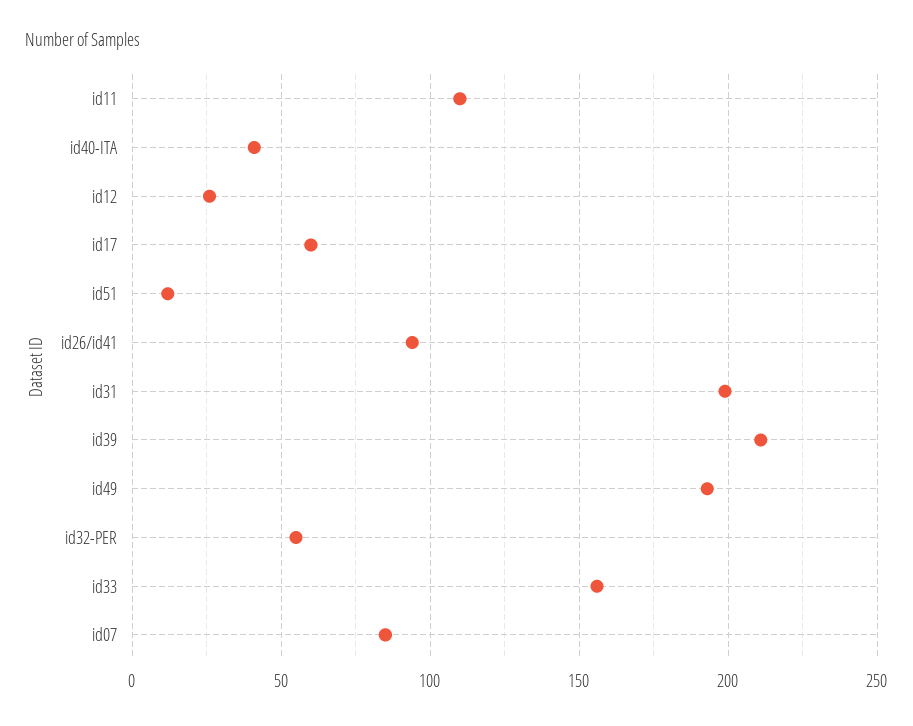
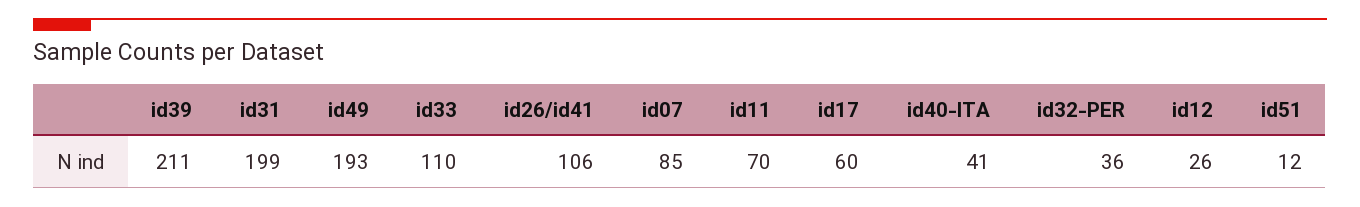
  {
-   "id11": 110,
+   "id11": 70,
    "id40-ITA": 41,
    "id12": 26,
    "id17": 60,
    "id51": 12,
-   "id26/id41": 95,
+   "id26/id41": 106,
    "id31": 199,
    "id39": 211,
    "id49": 193,
-   "id32-PER": 55,
+   "id32-PER": 36,
-   "id33": 155,
+   "id33": 110,
    "id07": 85
  }

